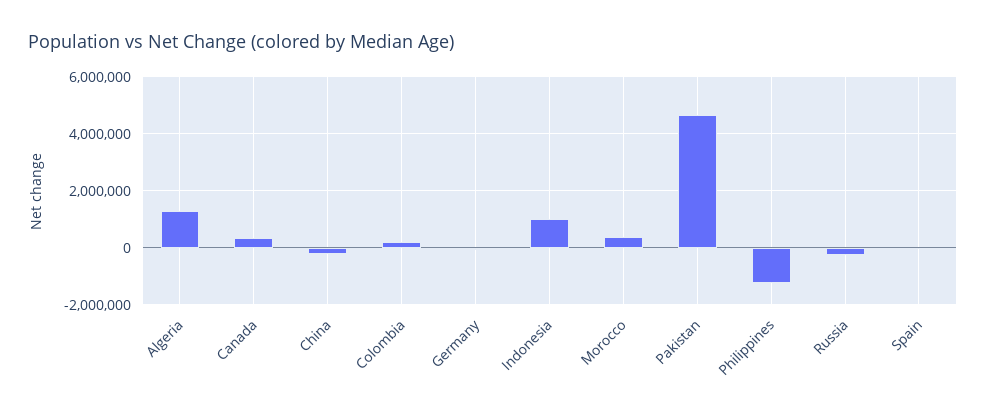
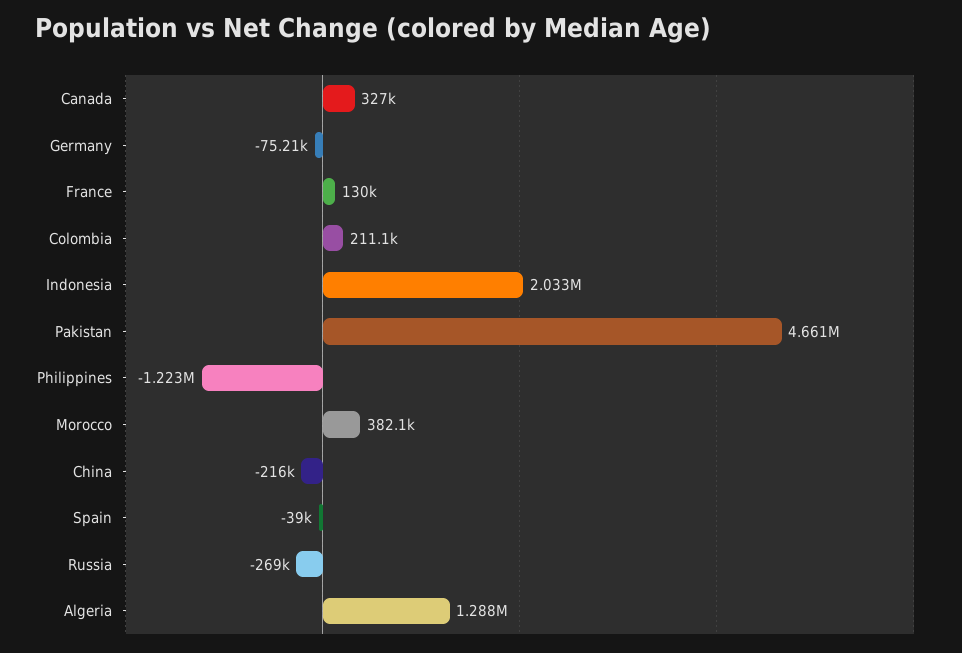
  {
    "Algeria": 1288000,
    "Canada": 327000,
    "China": -216000,
    "Colombia": 211100,
    "Germany": -75210,
-   "Indonesia": 1000000,
+   "Indonesia": 2033000,
    "Morocco": 382100,
    "Pakistan": 4661000,
    "Philippines": -1223000,
    "Russia": -269000,
-   "Spain": -39000
+   "Spain": -39000,
+   "France": 130000
  }

